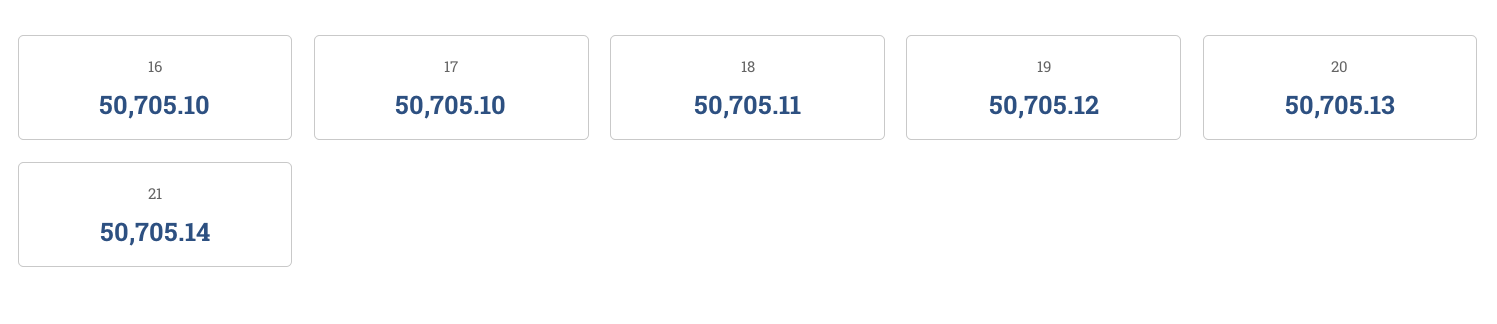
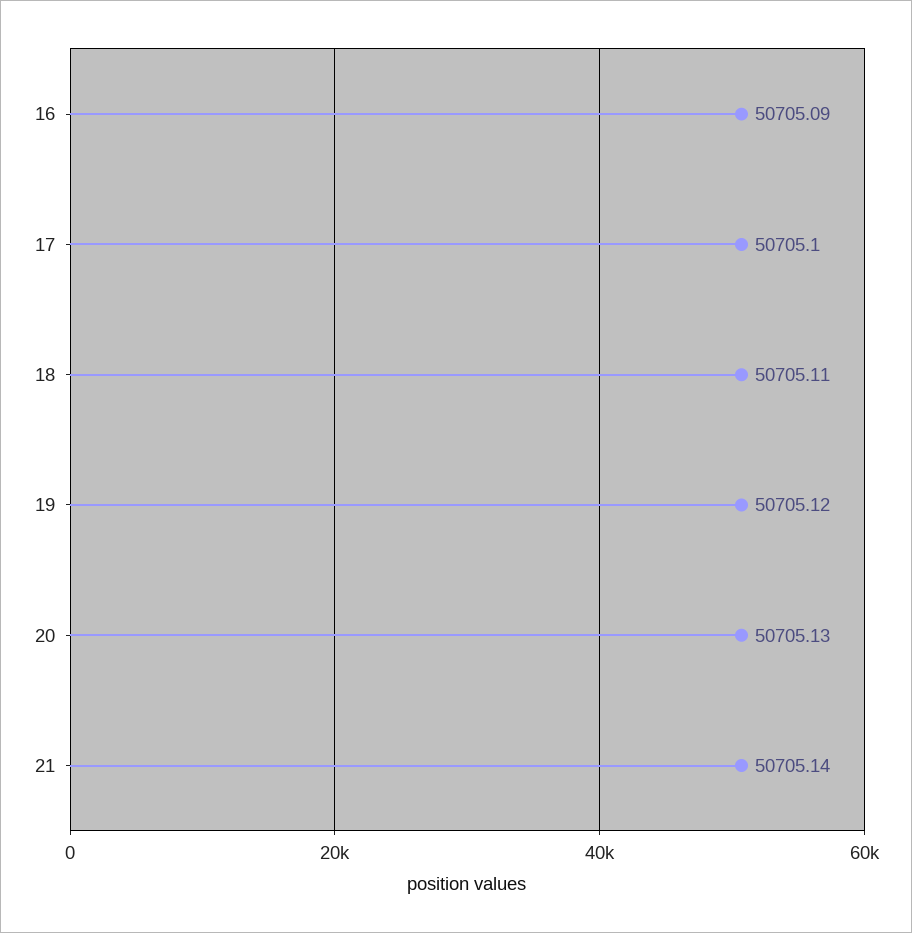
  {
-   "16": 50705.1,
+   "16": 50705.09,
    "17": 50705.1,
    "18": 50705.11,
    "19": 50705.12,
    "20": 50705.13,
    "21": 50705.14
  }

